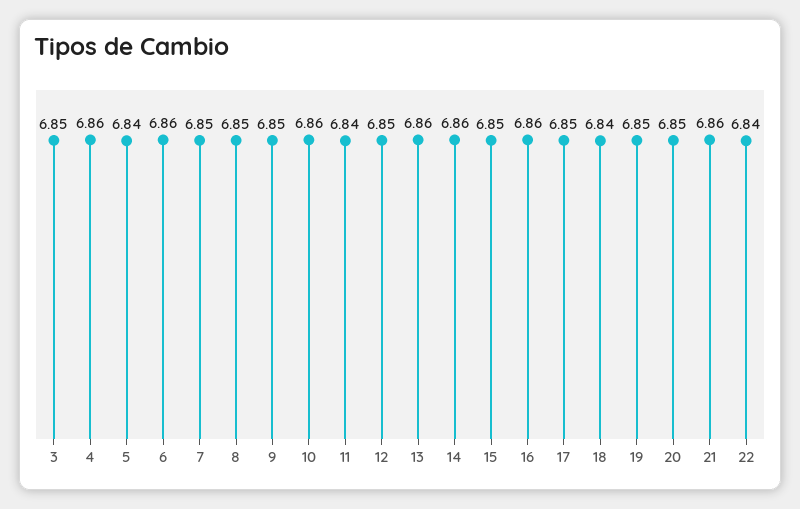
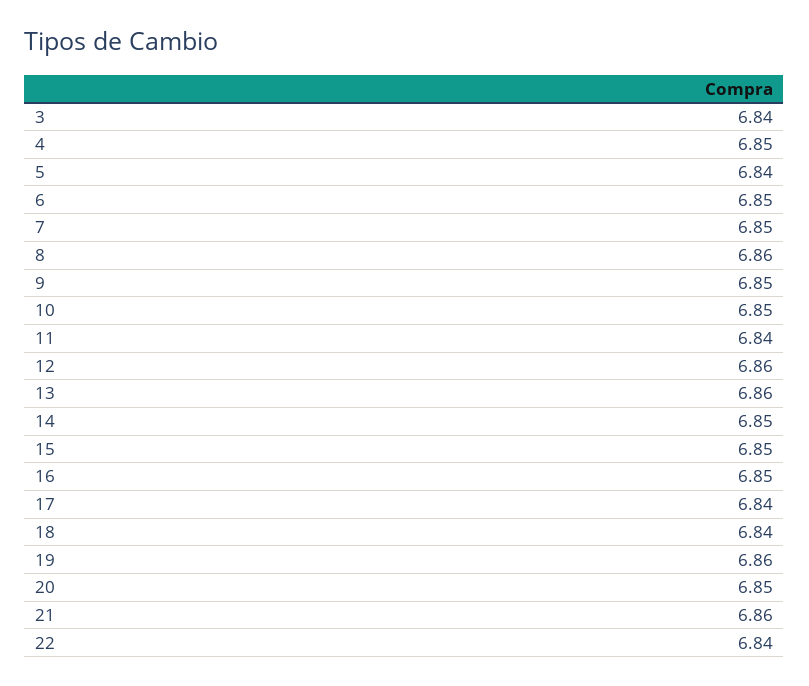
  {
-   "3": 6.85,
+   "3": 6.84,
-   "4": 6.86,
+   "4": 6.85,
    "5": 6.84,
-   "6": 6.86,
+   "6": 6.85,
    "7": 6.85,
-   "8": 6.85,
+   "8": 6.86,
    "9": 6.85,
-   "10": 6.86,
+   "10": 6.85,
    "11": 6.84,
-   "12": 6.85,
+   "12": 6.86,
    "13": 6.86,
-   "14": 6.86,
+   "14": 6.85,
    "15": 6.85,
-   "16": 6.86,
+   "16": 6.85,
-   "17": 6.85,
+   "17": 6.84,
    "18": 6.84,
-   "19": 6.85,
+   "19": 6.86,
    "20": 6.85,
    "21": 6.86,
    "22": 6.84
  }

